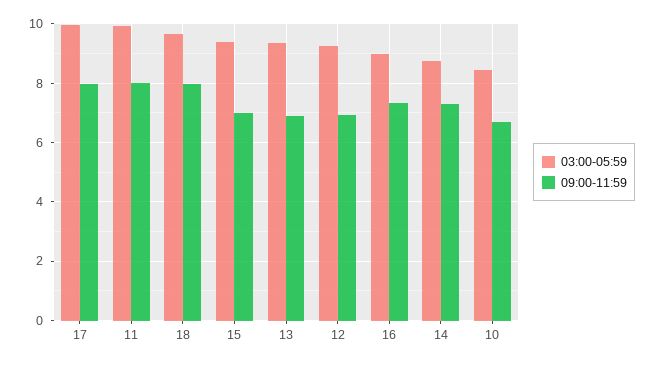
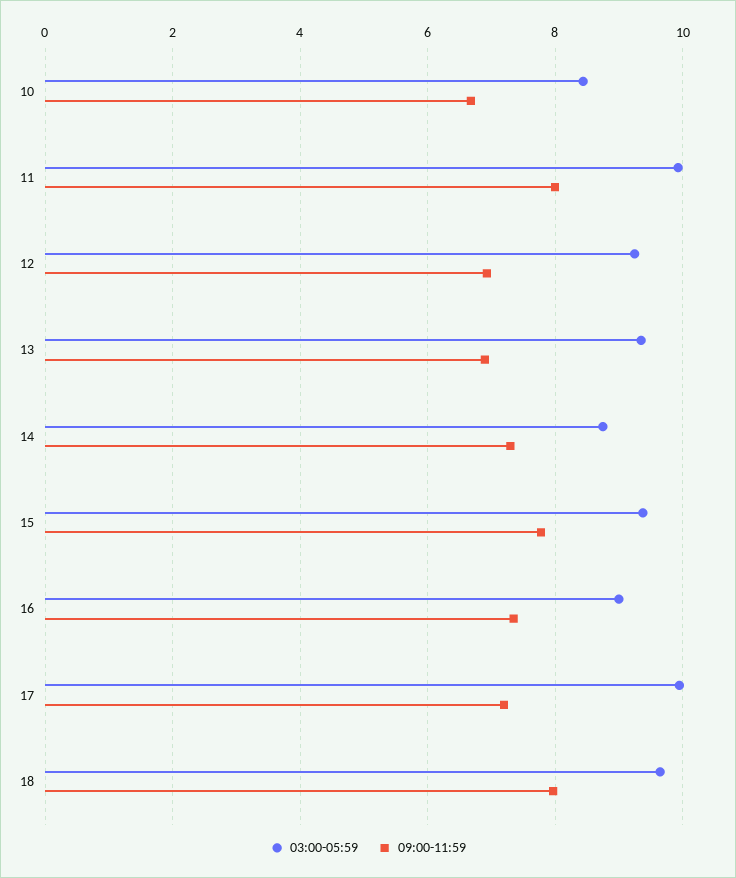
  {
    "03:00-05:59": {
      "17": 10,
      "11": 10,
      "18": 9.6,
      "15": 9.4,
      "13": 9.4,
      "12": 9.2,
      "16": 9,
      "14": 8.8,
      "10": 8.4
    },
    "09:00-11:59": {
-     "17": 8,
+     "17": 7.2,
      "11": 8,
      "18": 8,
-     "15": 7,
+     "15": 7.8,
      "13": 7,
      "12": 7,
      "16": 7.4,
      "14": 7.4,
      "10": 6.6
    }
  }

